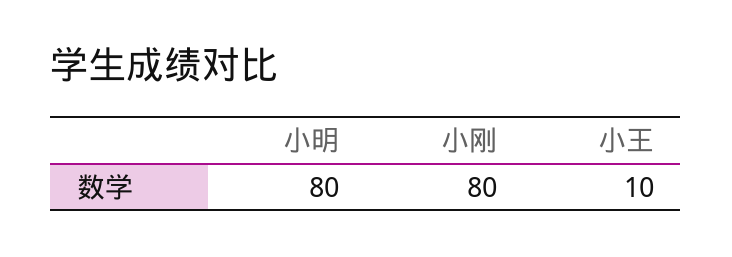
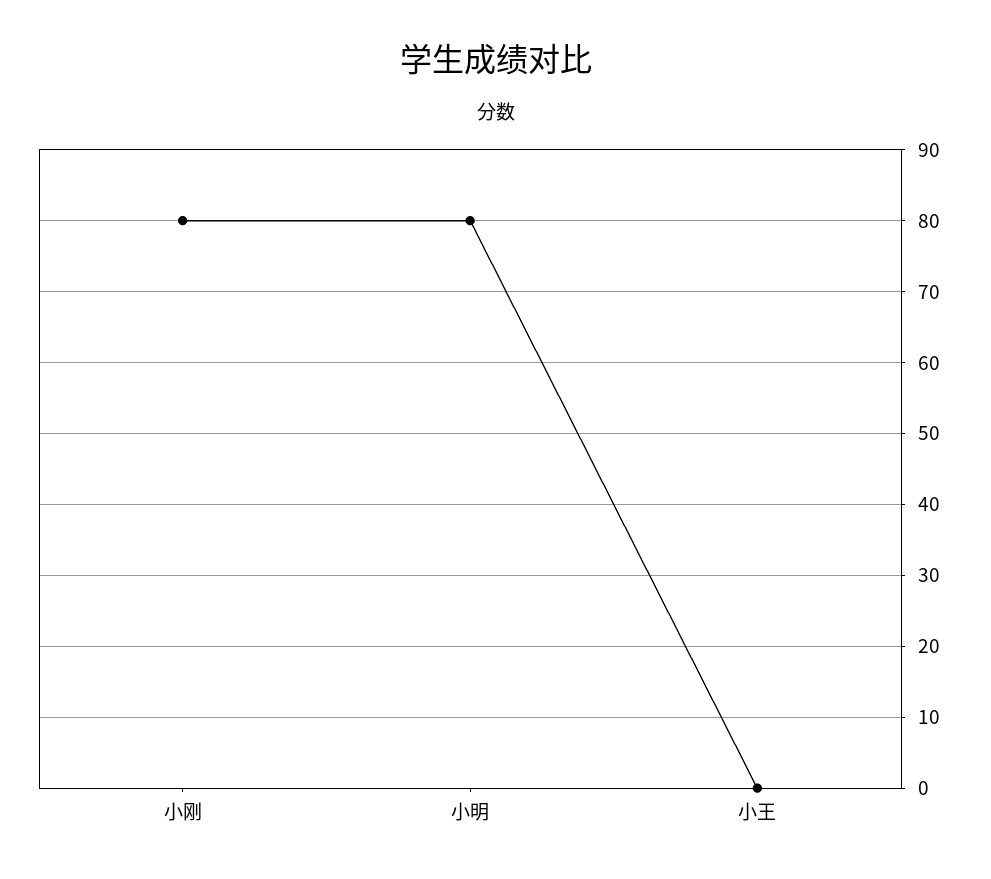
  {
    "小明": 80,
    "小刚": 80,
-   "小王": 10
+   "小王": 0
  }

